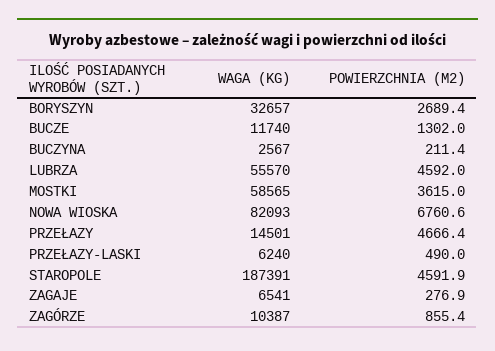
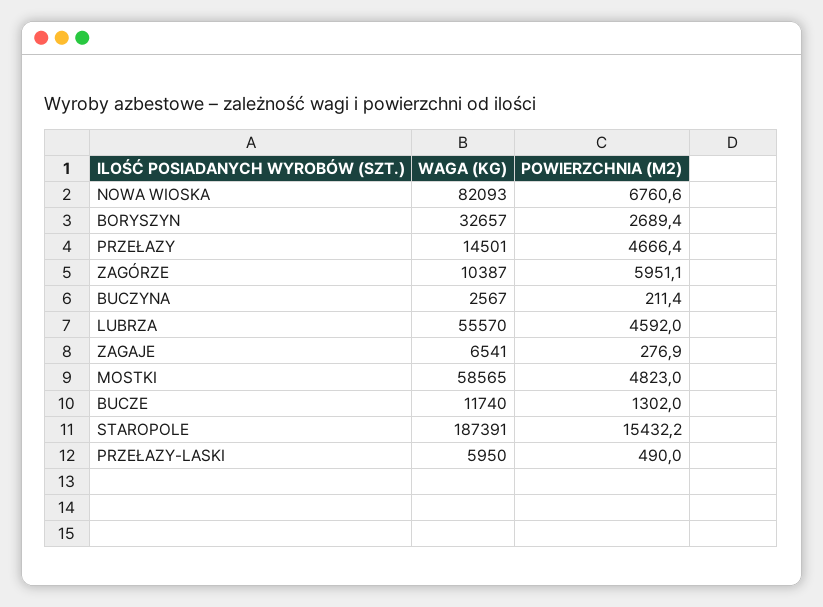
  {
    "WAGA (KG)": {
      "BORYSZYN": 32657,
      "BUCZE": 11740,
      "BUCZYNA": 2567,
      "LUBRZA": 55570,
      "MOSTKI": 58565,
      "NOWA WIOSKA": 82093,
      "PRZEŁAZY": 14501,
-     "PRZEŁAZY-LASKI": 6240,
+     "PRZEŁAZY-LASKI": 5950,
      "STAROPOLE": 187391,
      "ZAGAJE": 6541,
      "ZAGÓRZE": 10387
    },
    "POWIERZCHNIA (M2)": {
      "BORYSZYN": 2689.4,
      "BUCZE": 1302,
      "BUCZYNA": 211.4,
      "LUBRZA": 4592,
-     "MOSTKI": 3615,
+     "MOSTKI": 4823,
      "NOWA WIOSKA": 6760.6,
      "PRZEŁAZY": 4666.4,
      "PRZEŁAZY-LASKI": 490,
-     "STAROPOLE": 4591.9,
+     "STAROPOLE": 15432.2,
      "ZAGAJE": 276.9,
-     "ZAGÓRZE": 855.4
+     "ZAGÓRZE": 5951.1
    }
  }

